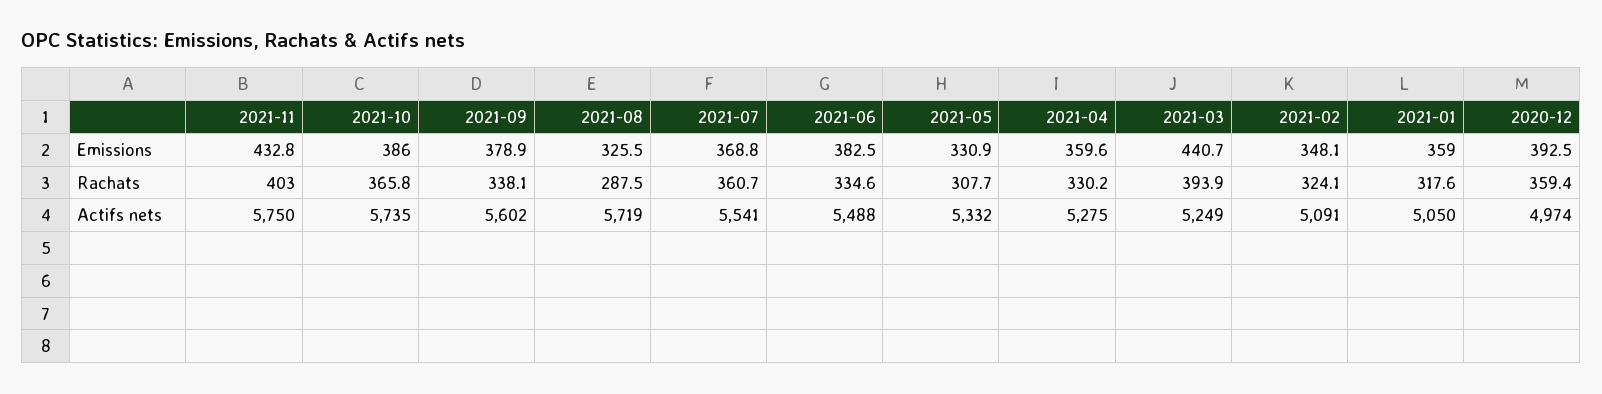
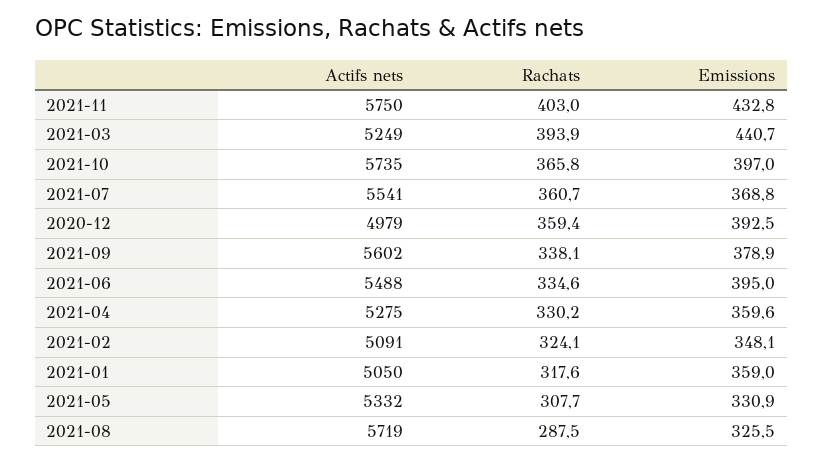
  {
    "2021-11": {
      "Emissions": 432.8,
      "Rachats": 403,
      "Actifs nets": 5750
    },
    "2021-10": {
-     "Emissions": 386,
+     "Emissions": 397,
      "Rachats": 365.8,
      "Actifs nets": 5735
    },
    "2021-09": {
      "Emissions": 378.9,
      "Rachats": 338.1,
      "Actifs nets": 5602
    },
    "2021-08": {
      "Emissions": 325.5,
      "Rachats": 287.5,
      "Actifs nets": 5719
    },
    "2021-07": {
      "Emissions": 368.8,
      "Rachats": 360.7,
      "Actifs nets": 5541
    },
    "2021-06": {
-     "Emissions": 382.5,
+     "Emissions": 395,
      "Rachats": 334.6,
      "Actifs nets": 5488
    },
    "2021-05": {
      "Emissions": 330.9,
      "Rachats": 307.7,
      "Actifs nets": 5332
    },
    "2021-04": {
      "Emissions": 359.6,
      "Rachats": 330.2,
      "Actifs nets": 5275
    },
    "2021-03": {
      "Emissions": 440.7,
      "Rachats": 393.9,
      "Actifs nets": 5249
    },
    "2021-02": {
      "Emissions": 348.1,
      "Rachats": 324.1,
      "Actifs nets": 5091
    },
    "2021-01": {
      "Emissions": 359,
      "Rachats": 317.6,
      "Actifs nets": 5050
    },
    "2020-12": {
      "Emissions": 392.5,
      "Rachats": 359.4,
-     "Actifs nets": 4974
+     "Actifs nets": 4979
    }
  }

